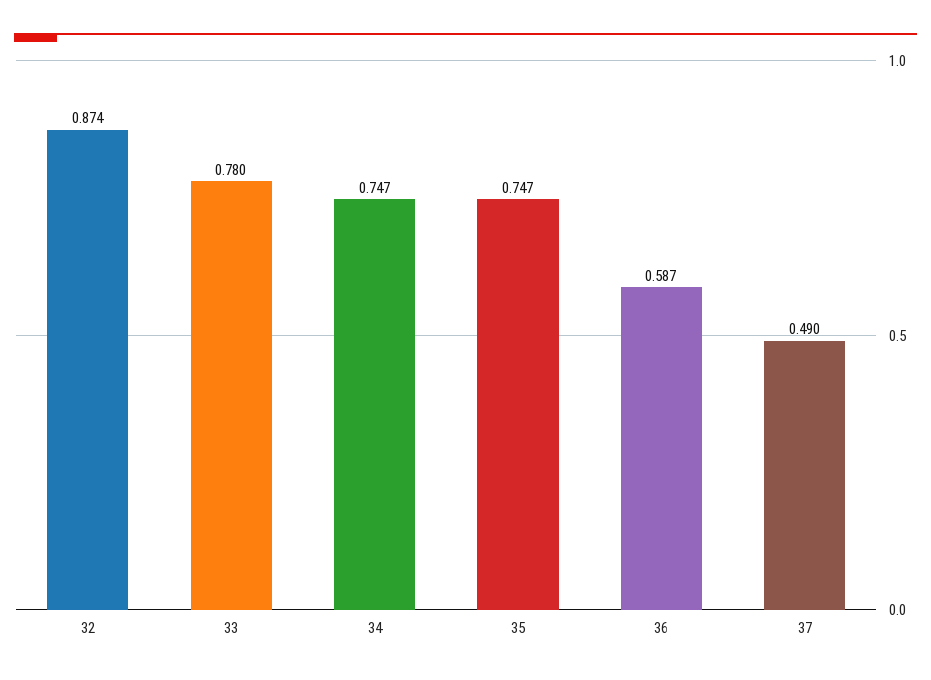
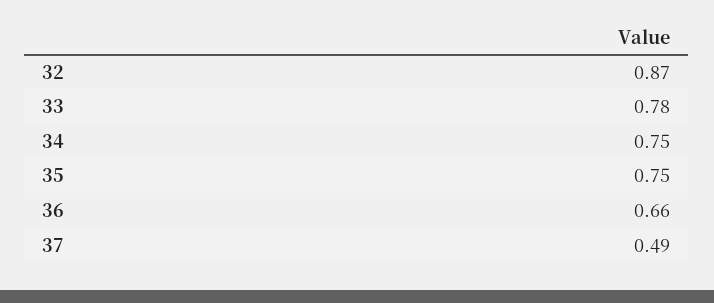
  {
    "32": 0.874,
    "33": 0.78,
    "34": 0.747,
    "35": 0.747,
-   "36": 0.587,
+   "36": 0.66,
    "37": 0.49
  }

